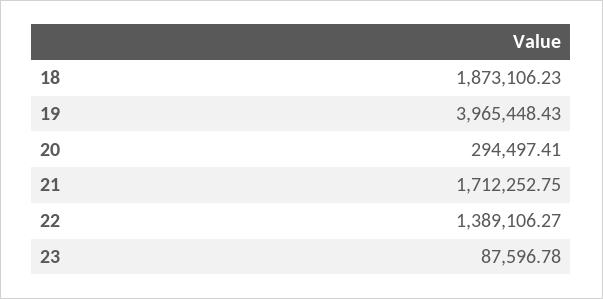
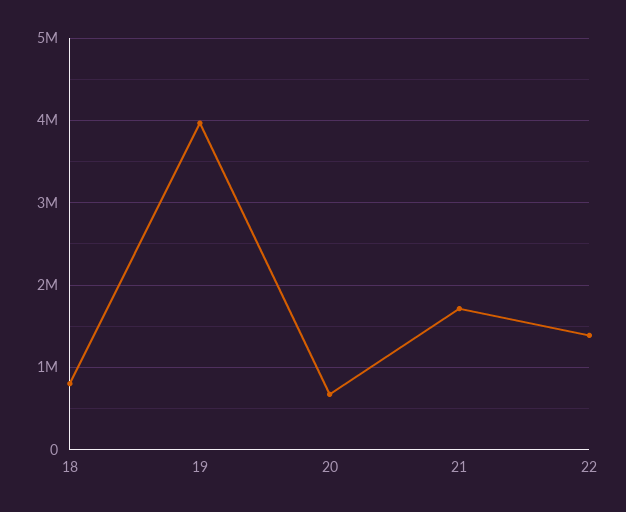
  {
-   "18": 1873106.23,
+   "18": 800000,
    "19": 3965448.43,
-   "20": 294497.41,
+   "20": 700000,
    "21": 1712252.75,
-   "22": 1389106.27,
+   "22": 1389106.27
-   "23": 87596.78
  }

